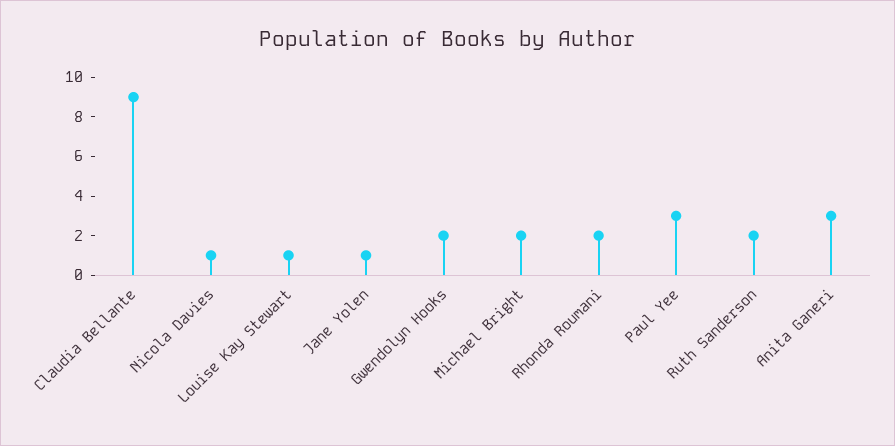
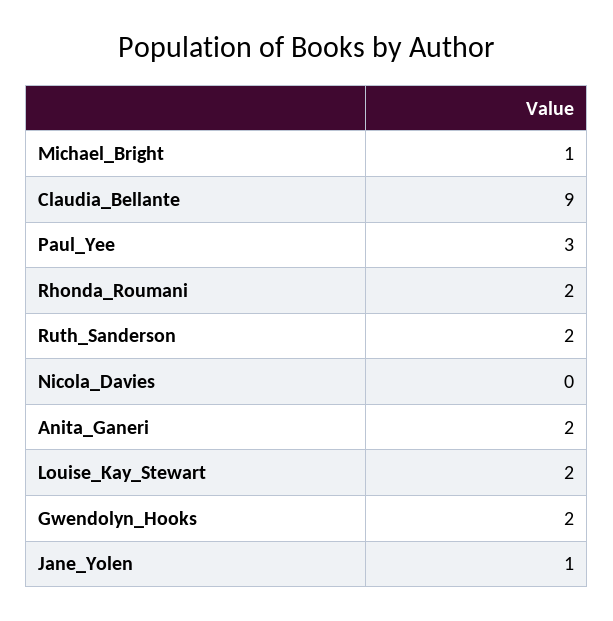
  {
    "Claudia Bellante": 9,
-   "Nicola Davies": 1,
+   "Nicola Davies": 0,
-   "Louise Kay Stewart": 1,
+   "Louise Kay Stewart": 2,
    "Jane Yolen": 1,
    "Gwendolyn Hooks": 2,
-   "Michael Bright": 2,
+   "Michael Bright": 1,
    "Rhonda Roumani": 2,
    "Paul Yee": 3,
    "Ruth Sanderson": 2,
-   "Anita Ganeri": 3
+   "Anita Ganeri": 2
  }

